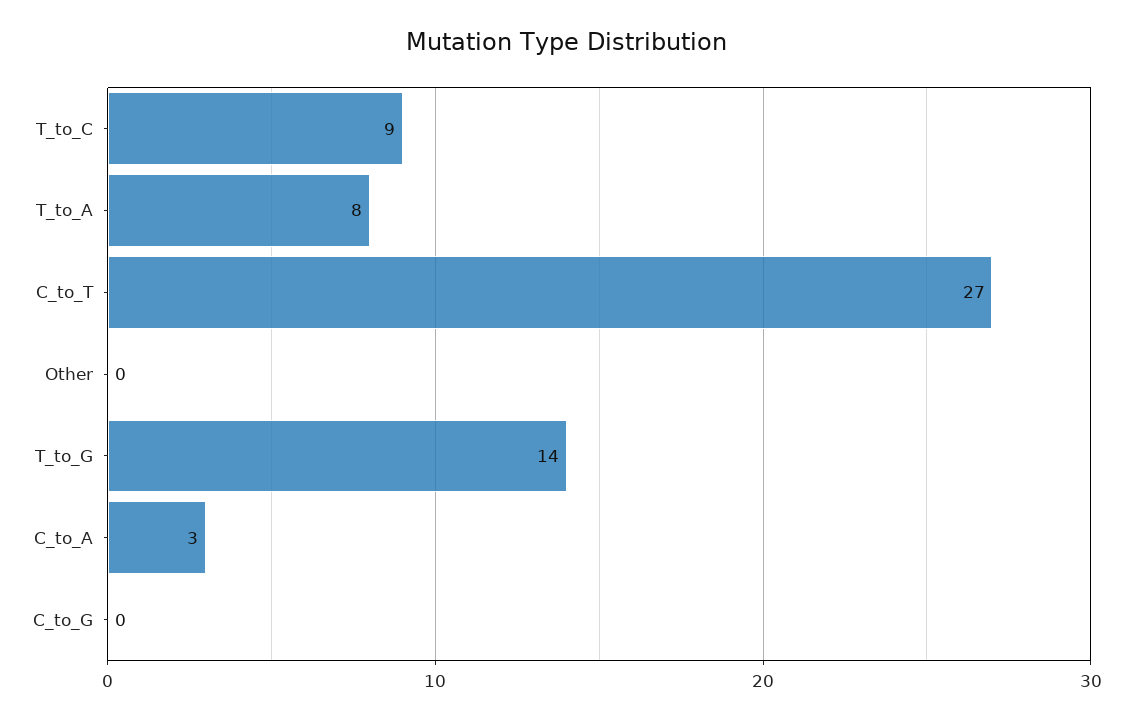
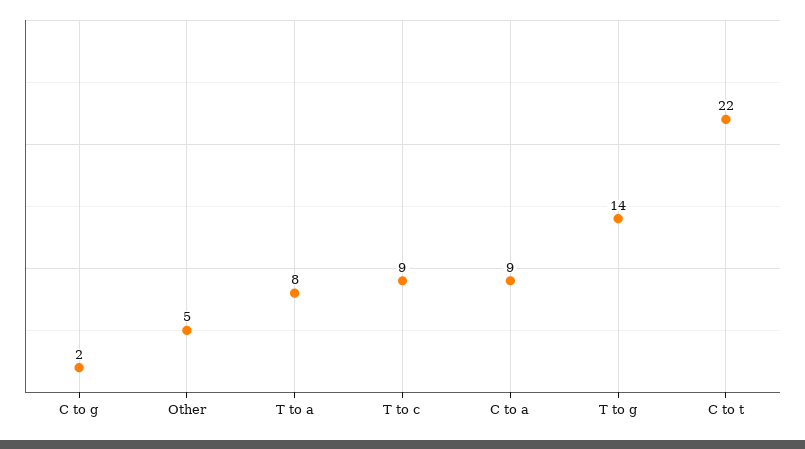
  {
    "T_to_C": 9,
    "T_to_A": 8,
-   "C_to_T": 27,
+   "C_to_T": 22,
-   "Other": 0,
+   "Other": 5,
    "T_to_G": 14,
-   "C_to_A": 3,
+   "C_to_A": 9,
-   "C_to_G": 0
+   "C_to_G": 2
  }

